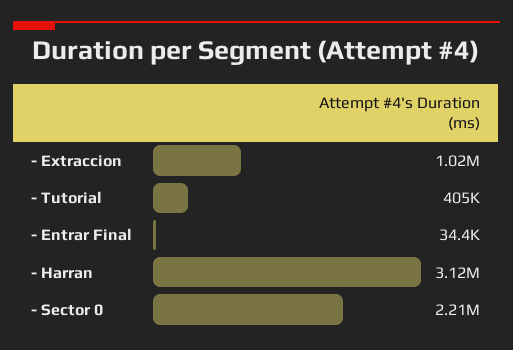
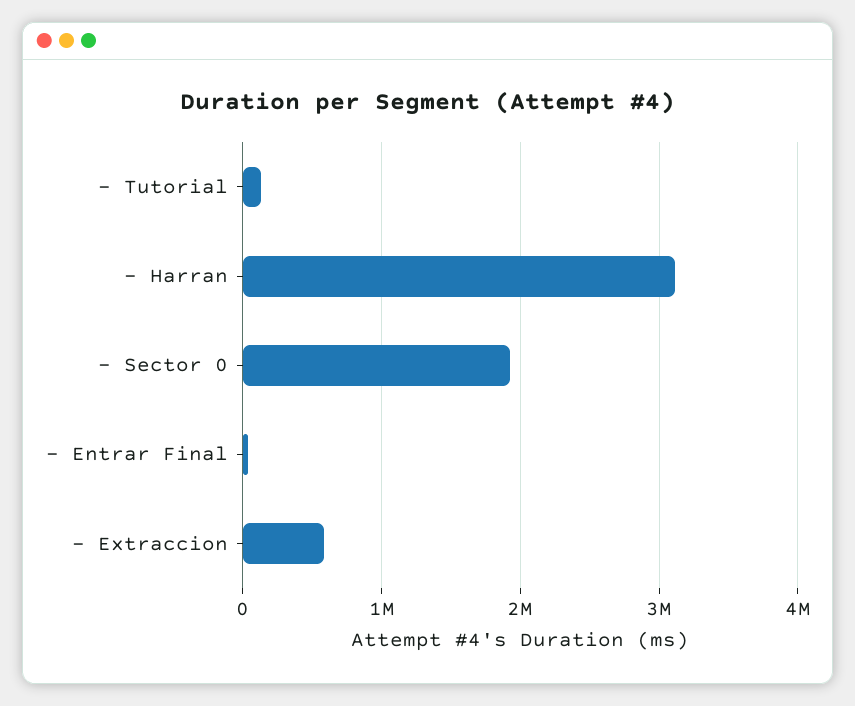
  {
-   "- Extraccion": 1020000,
+   "- Extraccion": 600000,
-   "- Tutorial": 405000,
+   "- Tutorial": 100000,
    "- Entrar Final": 34400,
    "- Harran": 3120000,
-   "- Sector 0": 2210000
+   "- Sector 0": 1900000
  }

